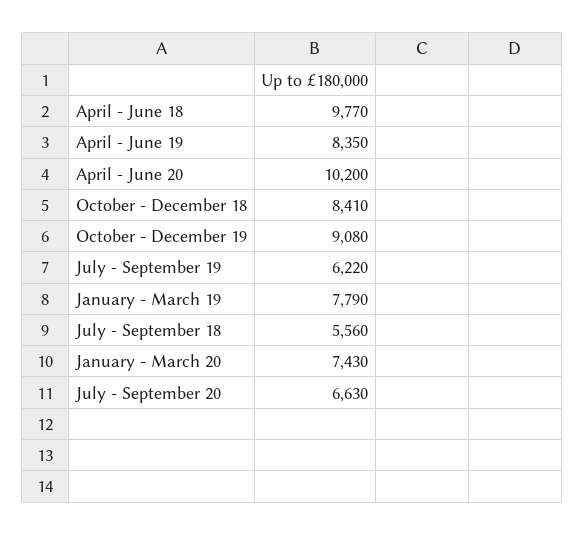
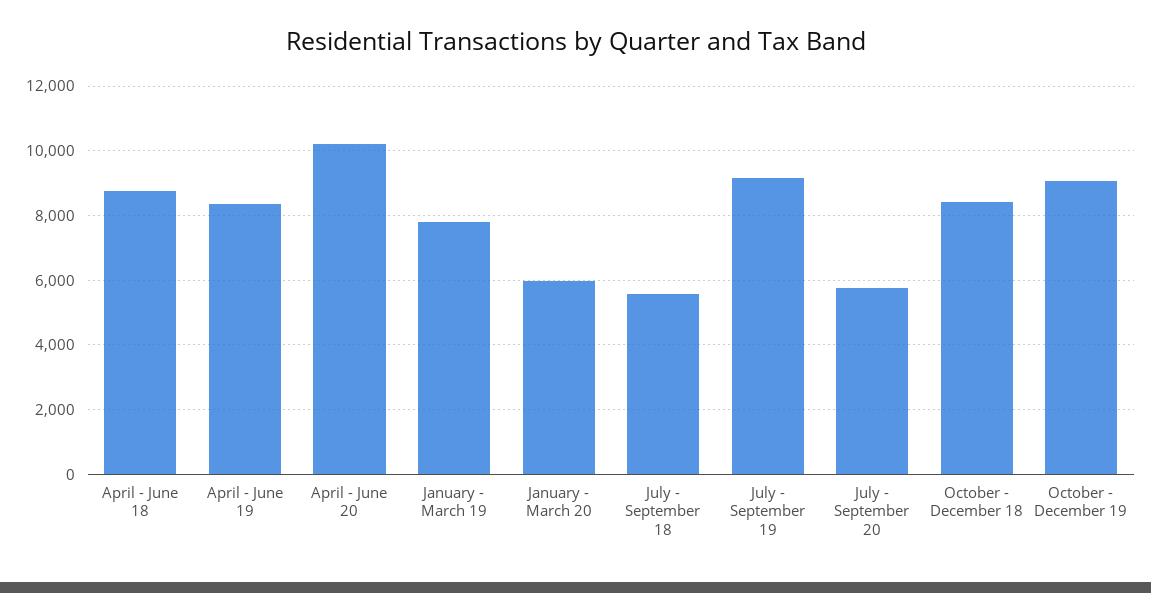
  {
-   "April - June 18": 9770,
+   "April - June 18": 8800,
    "April - June 19": 8350,
    "April - June 20": 10200,
    "October - December 18": 8410,
    "October - December 19": 9080,
-   "July - September 19": 6220,
+   "July - September 19": 9200,
    "January - March 19": 7790,
    "July - September 18": 5560,
-   "January - March 20": 7430,
+   "January - March 20": 6000,
-   "July - September 20": 6630
+   "July - September 20": 5800
  }

